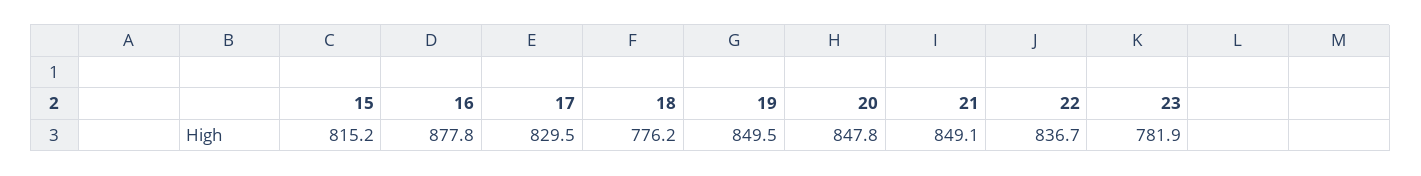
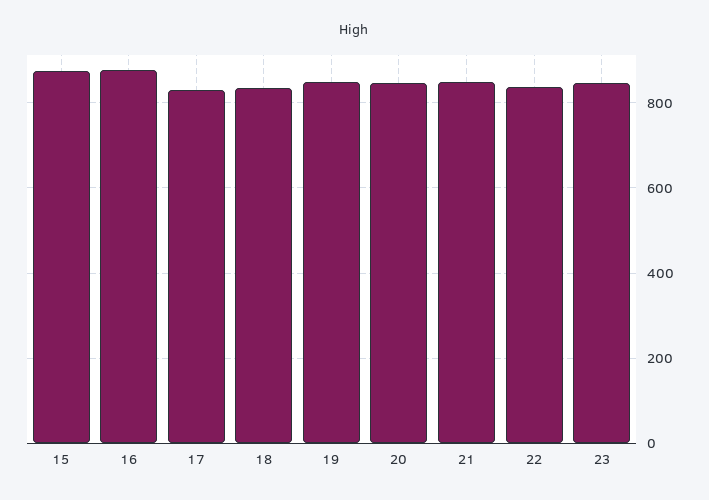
  {
-   "15": 815.2,
+   "15": 880,
    "16": 877.8,
    "17": 829.5,
-   "18": 776.2,
+   "18": 840,
    "19": 849.5,
    "20": 847.8,
    "21": 849.1,
    "22": 836.7,
-   "23": 781.9
+   "23": 840
  }

